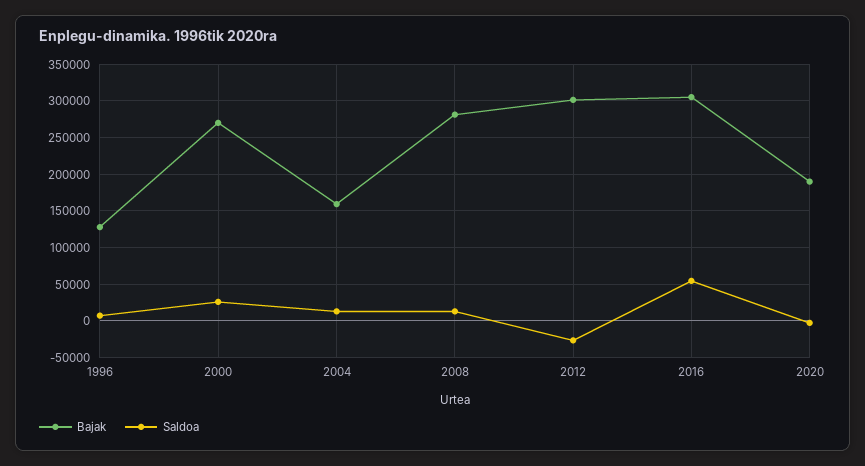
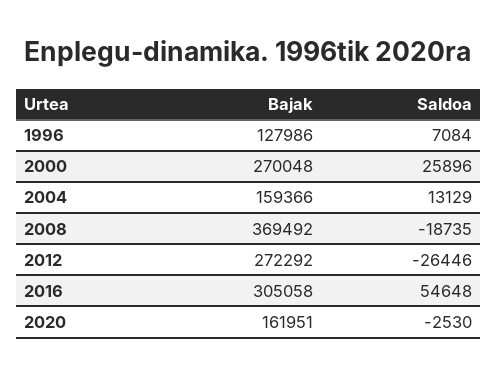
  {
    "Bajak": {
      "1996": 127986,
      "2000": 270048,
      "2004": 159366,
-     "2008": 280000,
+     "2008": 369492,
-     "2012": 300000,
+     "2012": 272292,
      "2016": 305058,
-     "2020": 190000
+     "2020": 161951
    },
    "Saldoa": {
      "1996": 7084,
      "2000": 25896,
      "2004": 13129,
-     "2008": 10000,
+     "2008": -18735,
      "2012": -26446,
      "2016": 54648,
      "2020": -2530
    }
  }

